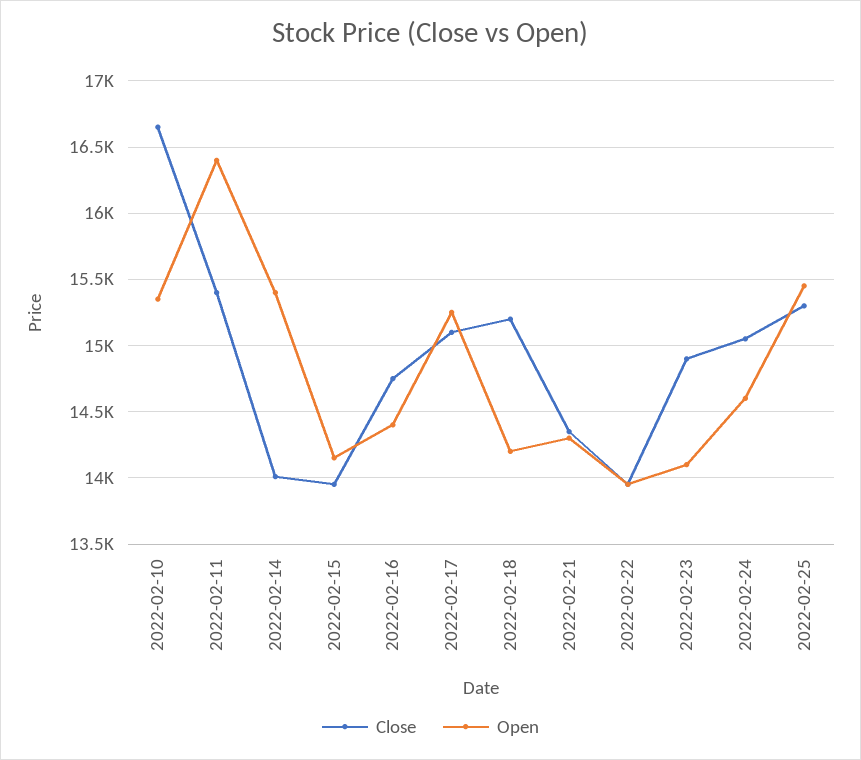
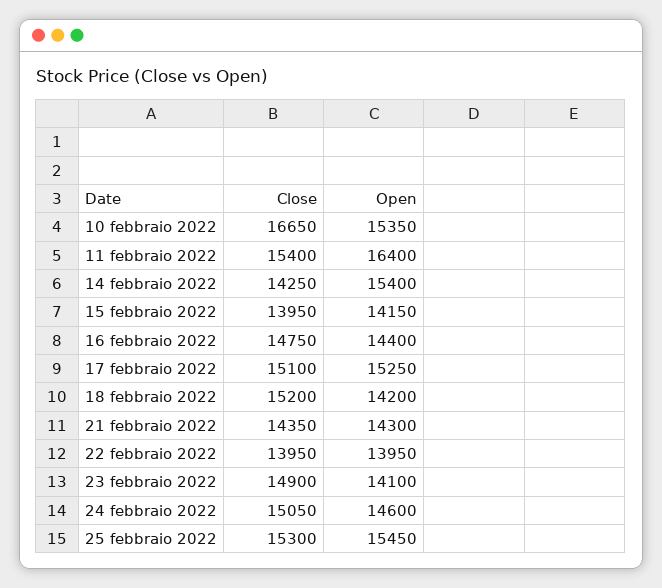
  {
    "Close": {
      "2022-02-10": 16650,
      "2022-02-11": 15400,
-     "2022-02-14": 14000,
+     "2022-02-14": 14250,
      "2022-02-15": 13950,
      "2022-02-16": 14750,
      "2022-02-17": 15100,
      "2022-02-18": 15200,
      "2022-02-21": 14350,
      "2022-02-22": 13950,
      "2022-02-23": 14900,
      "2022-02-24": 15050,
      "2022-02-25": 15300
    },
    "Open": {
      "2022-02-10": 15350,
      "2022-02-11": 16400,
      "2022-02-14": 15400,
      "2022-02-15": 14150,
      "2022-02-16": 14400,
      "2022-02-17": 15250,
      "2022-02-18": 14200,
      "2022-02-21": 14300,
      "2022-02-22": 13950,
      "2022-02-23": 14100,
      "2022-02-24": 14600,
      "2022-02-25": 15450
    }
  }

